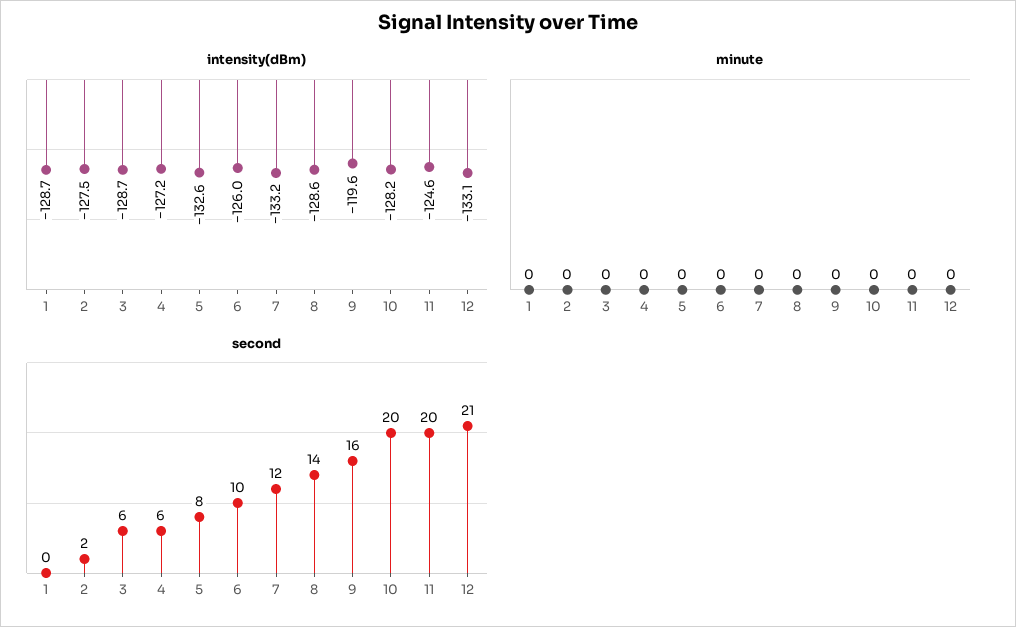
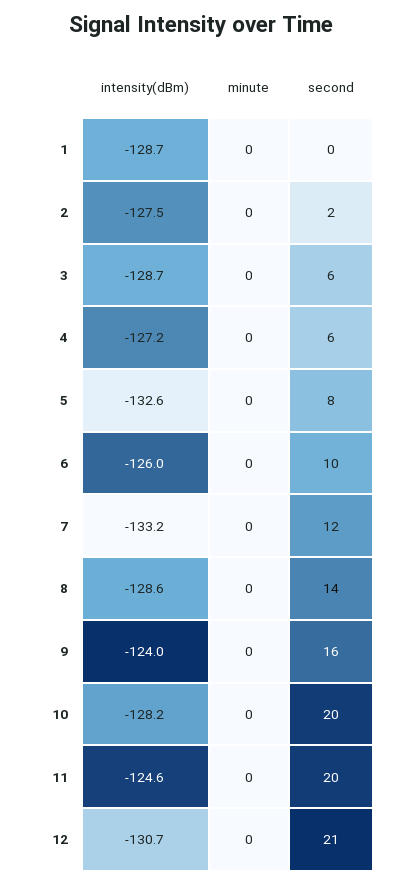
  {
    "intensity(dBm)": {
      "1": -128.7,
      "2": -127.5,
      "3": -128.7,
      "4": -127.2,
      "5": -132.6,
      "6": -126,
      "7": -133.2,
      "8": -128.6,
-     "9": -119.6,
+     "9": -124,
      "10": -128.2,
      "11": -124.6,
-     "12": -133.1
+     "12": -130.7
    },
    "minute": {
      "1": 0,
      "2": 0,
      "3": 0,
      "4": 0,
      "5": 0,
      "6": 0,
      "7": 0,
      "8": 0,
      "9": 0,
      "10": 0,
      "11": 0,
      "12": 0
    },
    "second": {
      "1": 0,
      "2": 2,
      "3": 6,
      "4": 6,
      "5": 8,
      "6": 10,
      "7": 12,
      "8": 14,
      "9": 16,
      "10": 20,
      "11": 20,
      "12": 21
    }
  }

